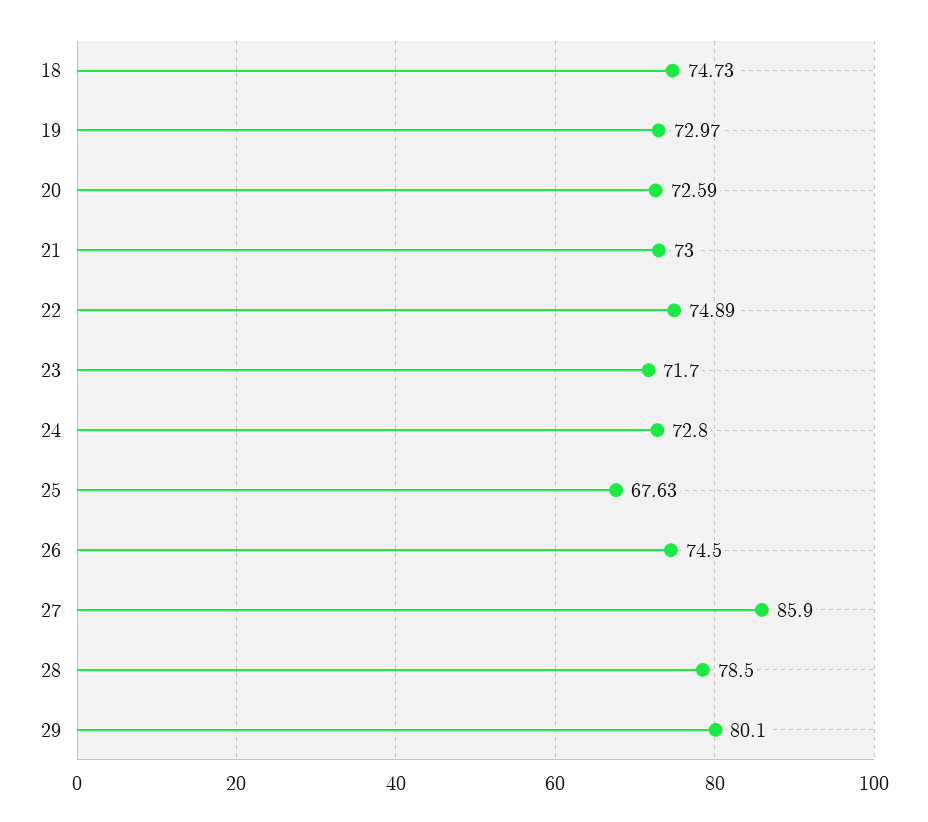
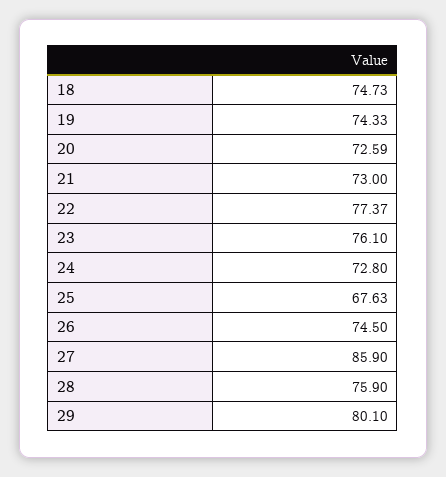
  {
    "18": 74.73,
-   "19": 72.97,
+   "19": 74.33,
    "20": 72.59,
    "21": 73,
-   "22": 74.89,
+   "22": 77.37,
-   "23": 71.7,
+   "23": 76.1,
    "24": 72.8,
    "25": 67.63,
    "26": 74.5,
    "27": 85.9,
-   "28": 78.5,
+   "28": 75.9,
    "29": 80.1
  }

